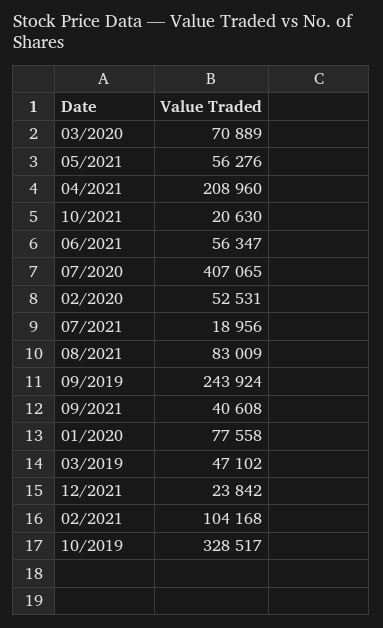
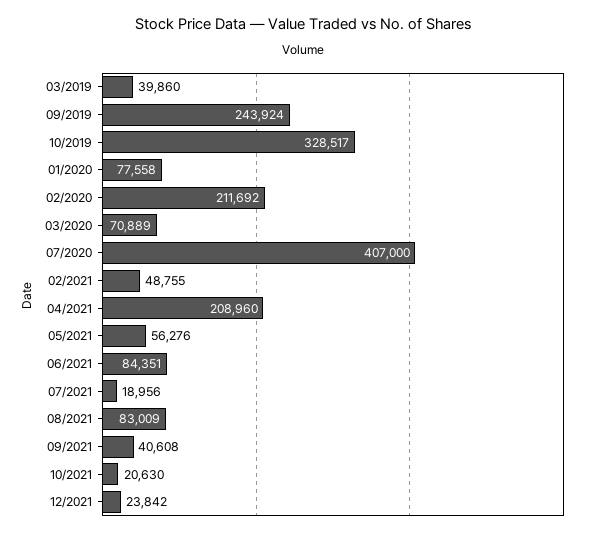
  {
    "03/2020": 70889,
    "05/2021": 56276,
    "04/2021": 208960,
    "10/2021": 20630,
-   "06/2021": 56347,
+   "06/2021": 84351,
-   "07/2020": 407065,
+   "07/2020": 407000,
-   "02/2020": 52531,
+   "02/2020": 211692,
    "07/2021": 18956,
    "08/2021": 83009,
    "09/2019": 243924,
    "09/2021": 40608,
    "01/2020": 77558,
-   "03/2019": 47102,
+   "03/2019": 39860,
    "12/2021": 23842,
-   "02/2021": 104168,
+   "02/2021": 48755,
    "10/2019": 328517
  }

